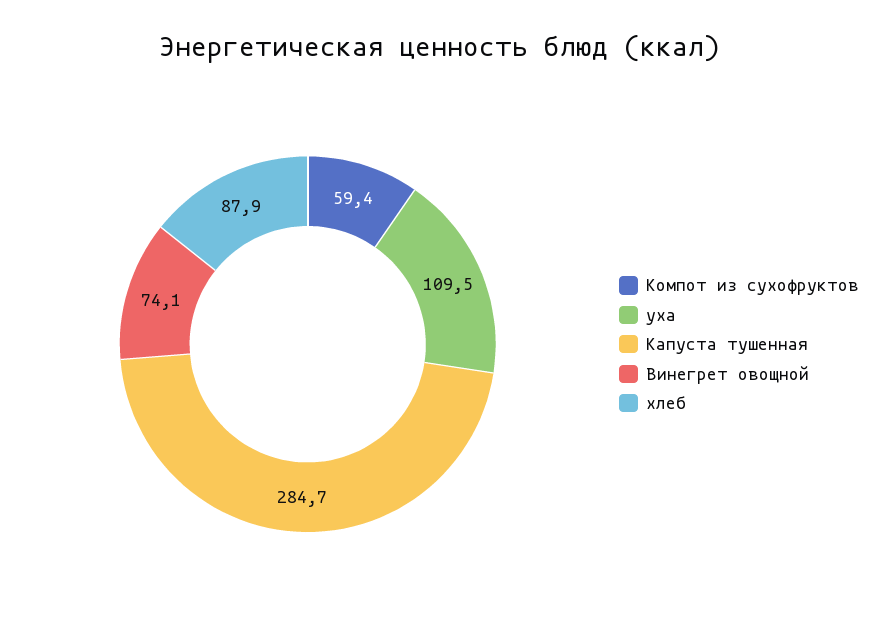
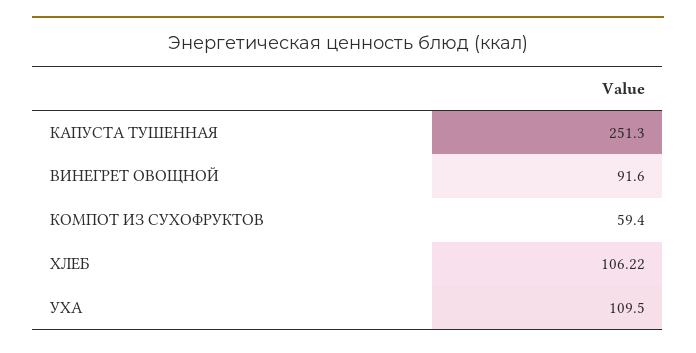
  {
    "Компот из сухофруктов": 59.4,
    "уха": 109.5,
-   "Капуста тушенная": 284.7,
+   "Капуста тушенная": 251.3,
-   "Винегрет овощной": 74.1,
+   "Винегрет овощной": 91.6,
-   "хлеб": 87.9
+   "хлеб": 106.22
  }

